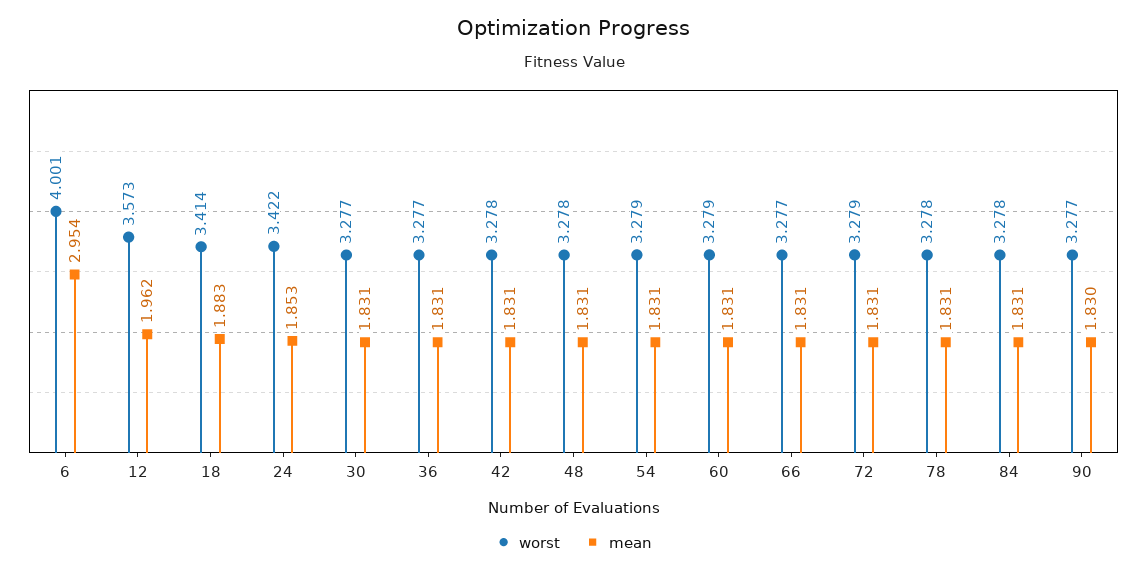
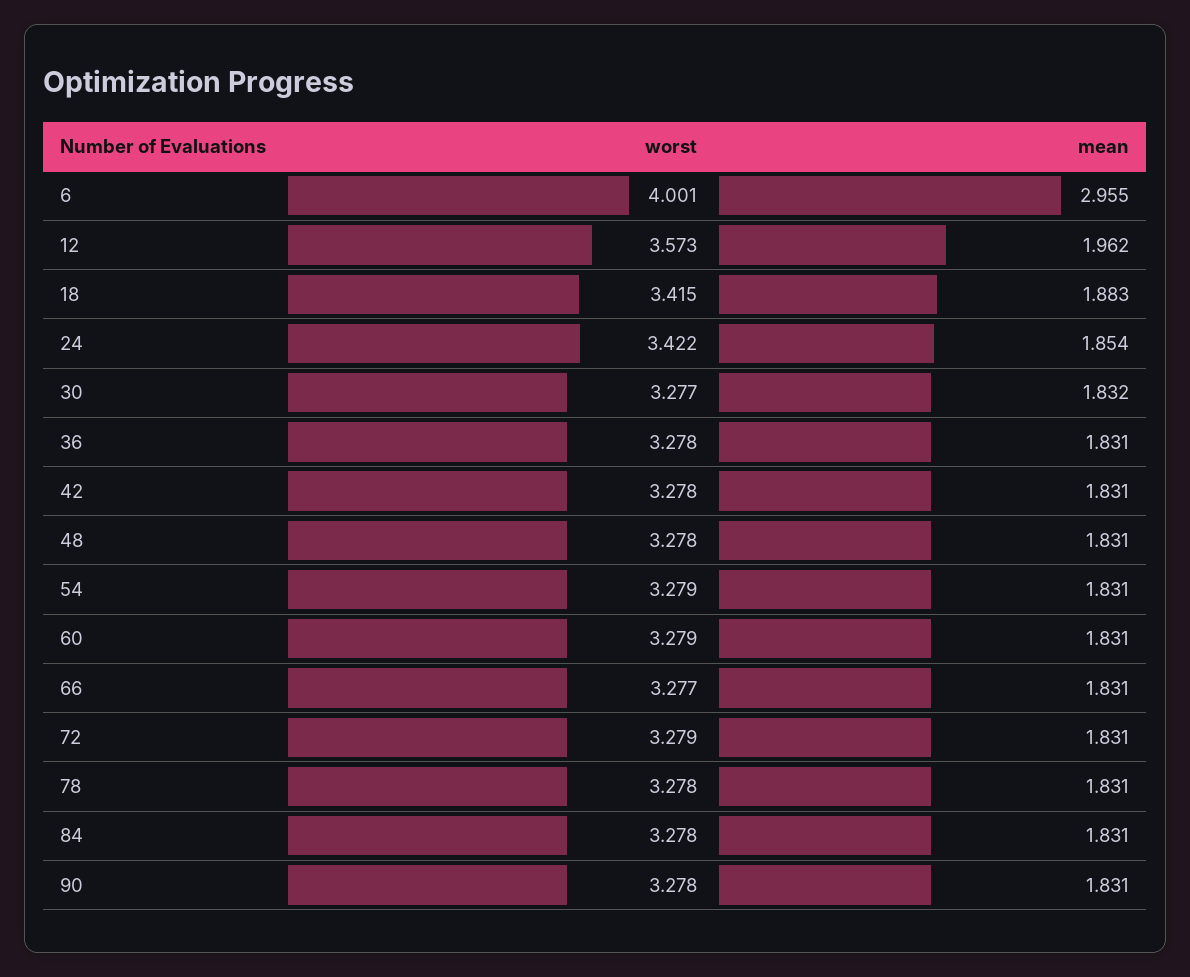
  {
    "worst": {
      "6": 4.001,
      "12": 3.573,
-     "18": 3.414,
+     "18": 3.415,
      "24": 3.422,
      "30": 3.277,
-     "36": 3.277,
+     "36": 3.278,
      "42": 3.278,
      "48": 3.278,
      "54": 3.279,
      "60": 3.279,
      "66": 3.277,
      "72": 3.279,
      "78": 3.278,
      "84": 3.278,
-     "90": 3.277
+     "90": 3.278
    },
    "mean": {
-     "6": 2.954,
+     "6": 2.955,
      "12": 1.962,
      "18": 1.883,
-     "24": 1.853,
+     "24": 1.854,
-     "30": 1.831,
+     "30": 1.832,
      "36": 1.831,
      "42": 1.831,
      "48": 1.831,
      "54": 1.831,
      "60": 1.831,
      "66": 1.831,
      "72": 1.831,
      "78": 1.831,
      "84": 1.831,
-     "90": 1.83
+     "90": 1.831
    }
  }

